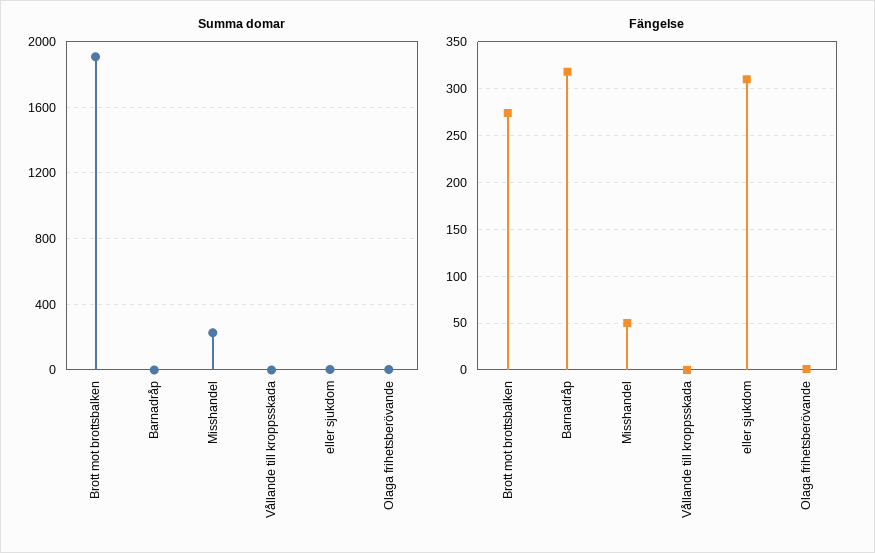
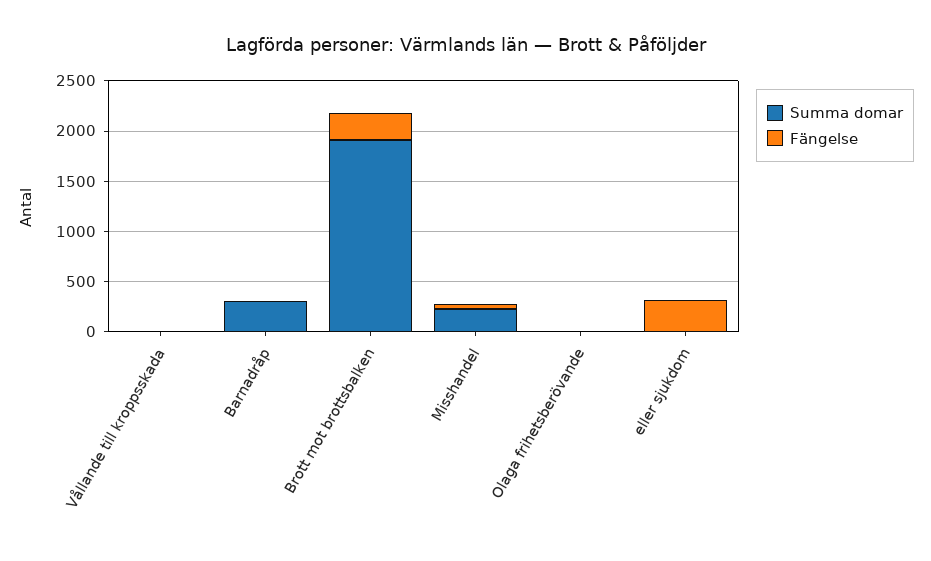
  {
    "Summa domar": {
      "Brott mot brottsbalken": 1900,
-     "Barnadråp": 0,
+     "Barnadråp": 300,
      "Misshandel": 250,
      "Vållande till kroppsskada": 0,
      "eller sjukdom": 0,
      "Olaga frihetsberövande": 0
    },
    "Fängelse": {
      "Brott mot brottsbalken": 270,
-     "Barnadråp": 320,
+     "Barnadråp": 0,
      "Misshandel": 50,
      "Vållande till kroppsskada": 0,
      "eller sjukdom": 310,
      "Olaga frihetsberövande": 0
    }
  }

